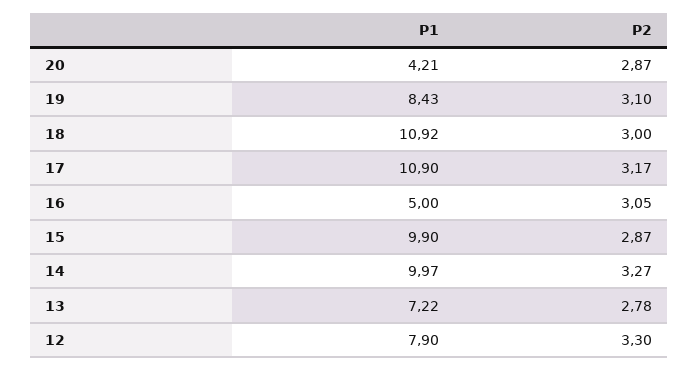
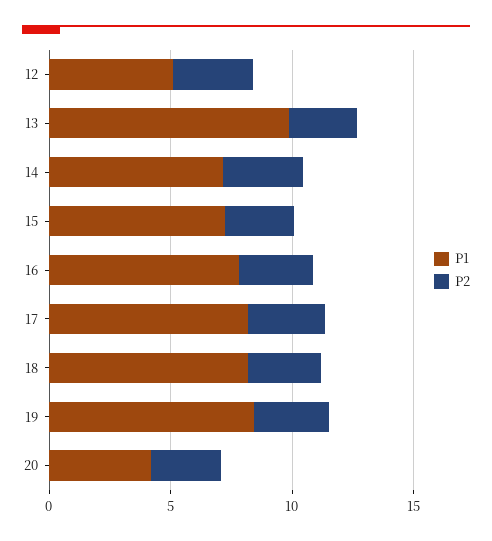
  {
    "P1": {
      "20": 4.21,
      "19": 8.43,
-     "18": 10.92,
+     "18": 8,
-     "17": 10.9,
+     "17": 8,
-     "16": 5,
+     "16": 8,
-     "15": 9.9,
+     "15": 7,
-     "14": 9.97,
+     "14": 7,
-     "13": 7.22,
+     "13": 10,
-     "12": 7.9
+     "12": 5
    },
    "P2": {
      "20": 2.87,
      "19": 3.1,
      "18": 3,
      "17": 3.17,
      "16": 3.05,
      "15": 2.87,
      "14": 3.27,
      "13": 2.78,
      "12": 3.3
    }
  }

